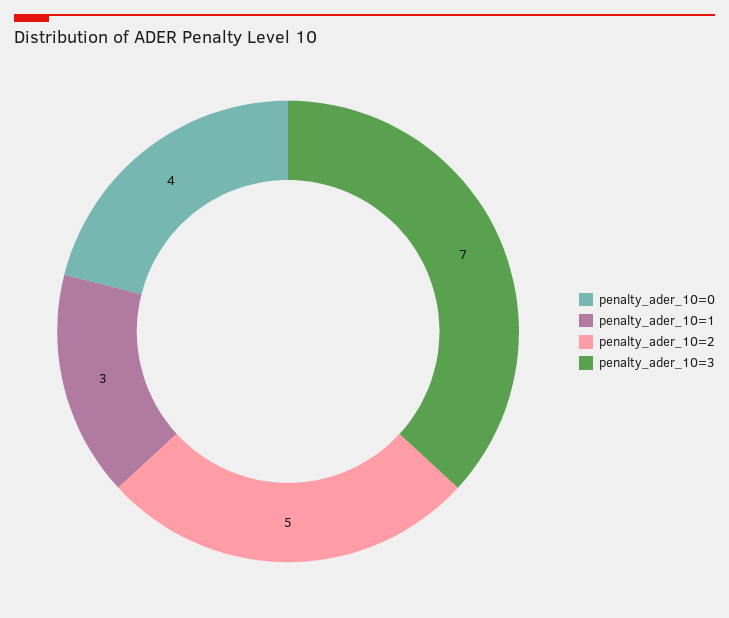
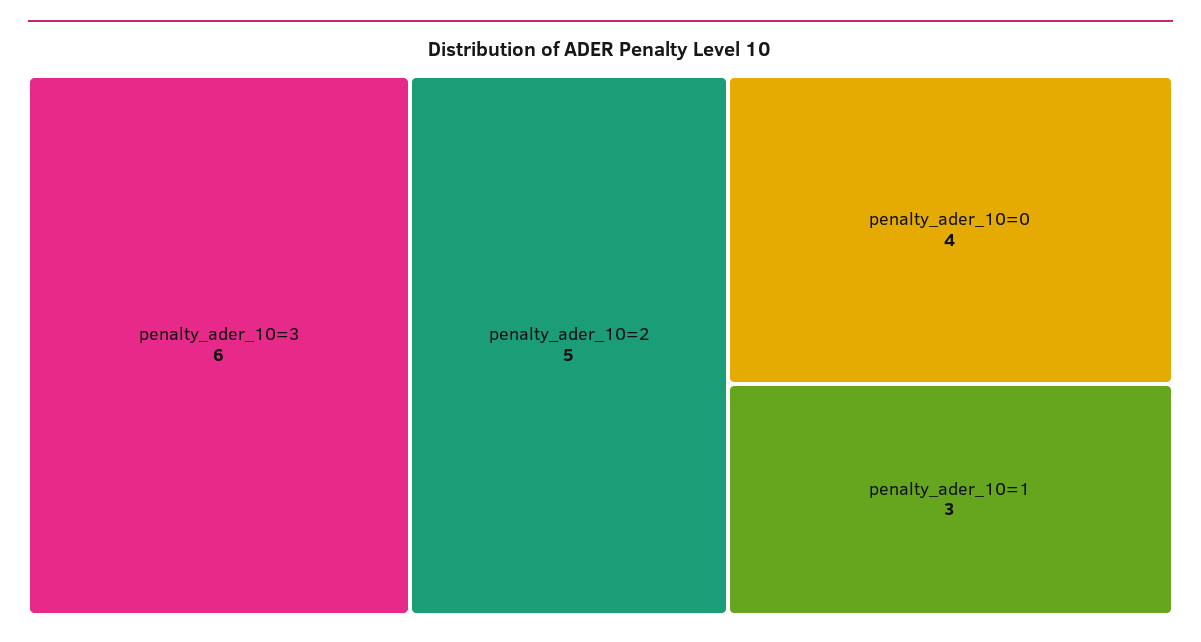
  {
    "penalty_ader_10=0": 4,
    "penalty_ader_10=1": 3,
    "penalty_ader_10=2": 5,
-   "penalty_ader_10=3": 7
+   "penalty_ader_10=3": 6
  }

